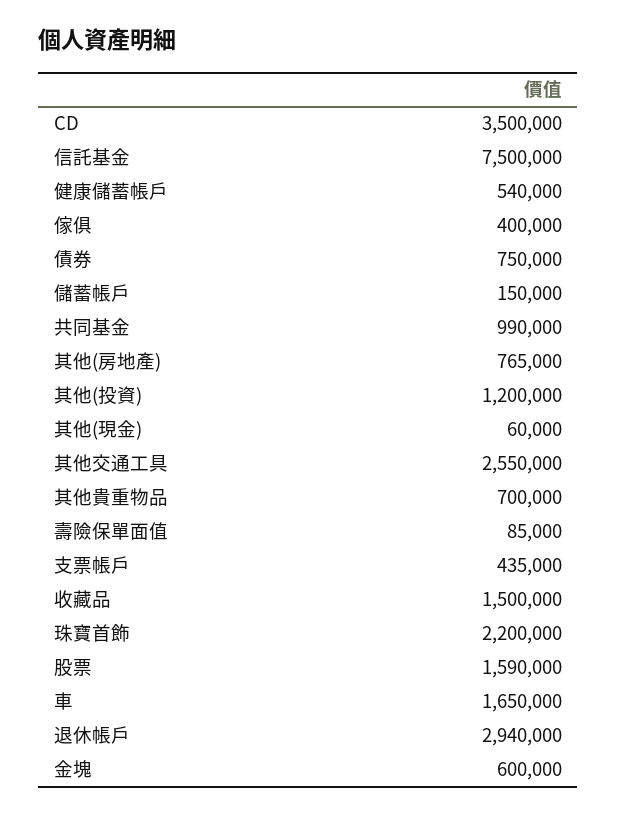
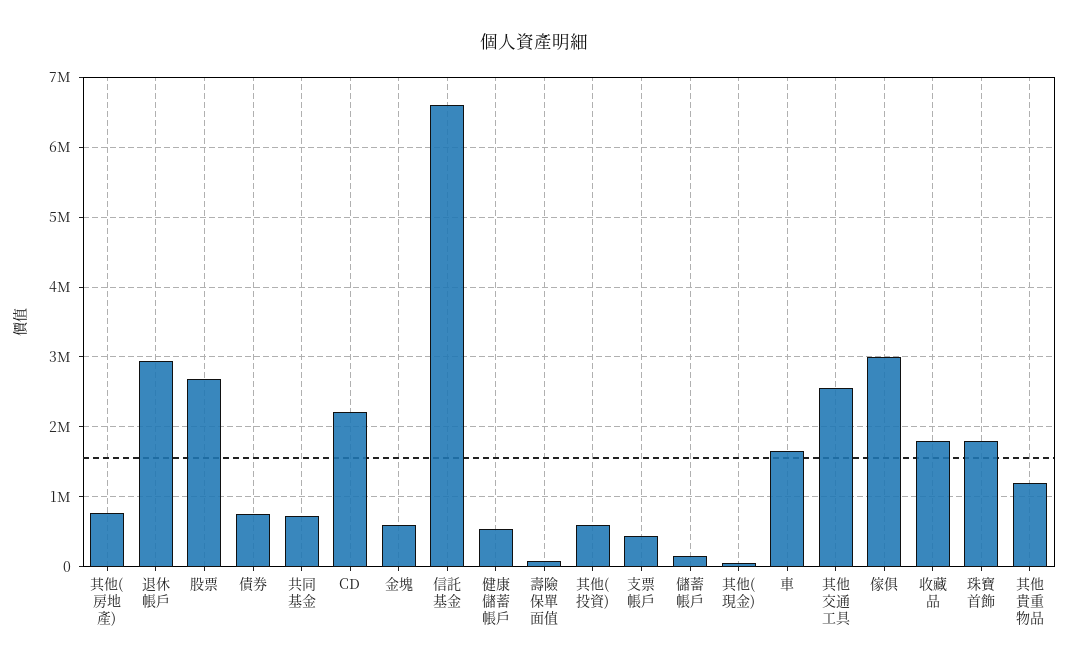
  {
-   "CD": 3500000,
+   "CD": 2200000,
-   "信託基金": 7500000,
+   "信託基金": 6600000,
    "健康儲蓄帳戶": 540000,
-   "傢俱": 400000,
+   "傢俱": 3000000,
    "債券": 750000,
    "儲蓄帳戶": 150000,
-   "共同基金": 990000,
+   "共同基金": 700000,
    "其他(房地產)": 765000,
-   "其他(投資)": 1200000,
+   "其他(投資)": 600000,
    "其他(現金)": 60000,
    "其他交通工具": 2550000,
-   "其他貴重物品": 700000,
+   "其他貴重物品": 1200000,
    "壽險保單面值": 85000,
    "支票帳戶": 435000,
-   "收藏品": 1500000,
+   "收藏品": 1800000,
-   "珠寶首飾": 2200000,
+   "珠寶首飾": 1800000,
-   "股票": 1590000,
+   "股票": 2700000,
    "車": 1650000,
    "退休帳戶": 2940000,
    "金塊": 600000
  }

